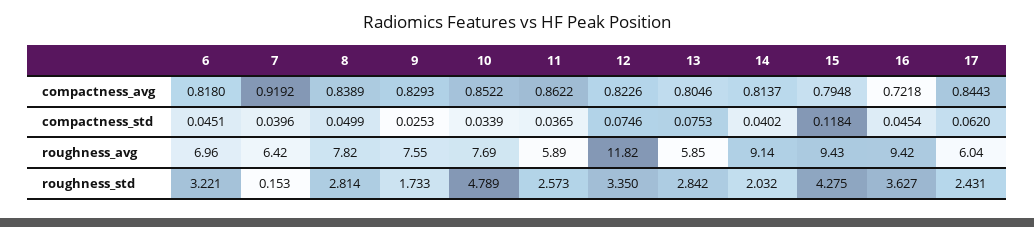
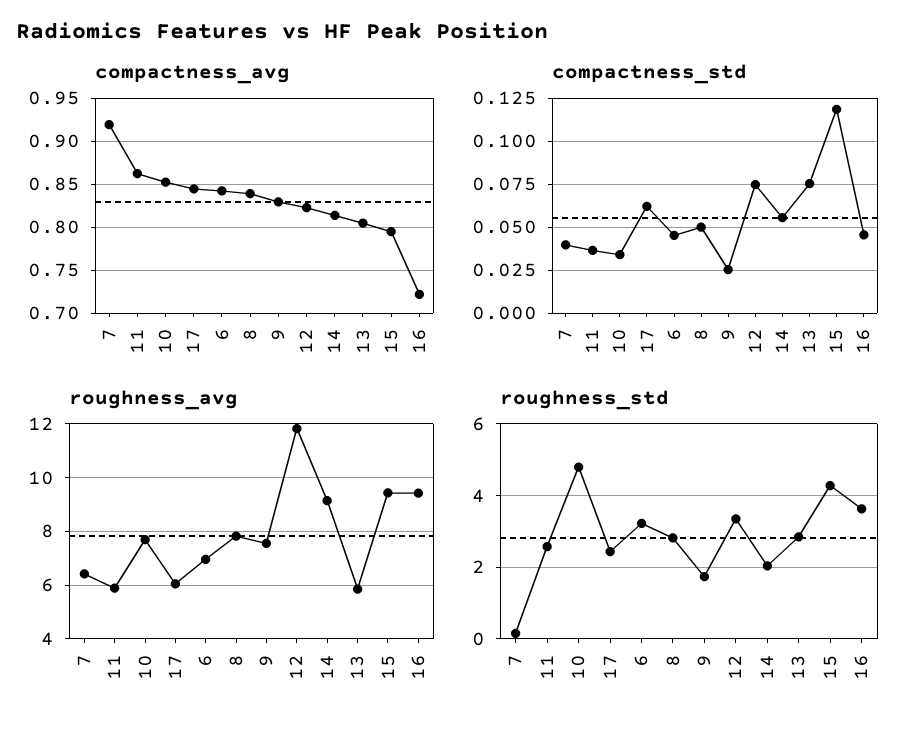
  {
    "compactness_avg": {
-     "6": 0.818,
+     "6": 0.84,
      "7": 0.9192,
      "8": 0.8389,
      "9": 0.8293,
      "10": 0.8522,
      "11": 0.8622,
      "12": 0.8226,
      "13": 0.8046,
      "14": 0.8137,
      "15": 0.7948,
      "16": 0.7218,
      "17": 0.8443
    },
    "compactness_std": {
      "6": 0.0451,
      "7": 0.0396,
      "8": 0.0499,
      "9": 0.0253,
      "10": 0.0339,
      "11": 0.0365,
      "12": 0.0746,
      "13": 0.0753,
-     "14": 0.0402,
+     "14": 0.055,
      "15": 0.1184,
      "16": 0.0454,
      "17": 0.062
    },
    "roughness_avg": {
      "6": 6.96,
      "7": 6.42,
      "8": 7.82,
      "9": 7.55,
      "10": 7.69,
      "11": 5.89,
      "12": 11.82,
      "13": 5.85,
      "14": 9.14,
      "15": 9.43,
      "16": 9.42,
      "17": 6.04
    },
    "roughness_std": {
      "6": 3.221,
      "7": 0.153,
      "8": 2.814,
      "9": 1.733,
      "10": 4.789,
      "11": 2.573,
      "12": 3.35,
      "13": 2.842,
      "14": 2.032,
      "15": 4.275,
      "16": 3.627,
      "17": 2.431
    }
  }

